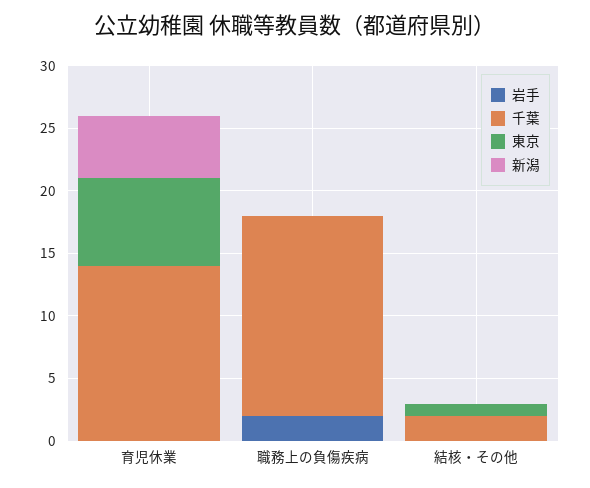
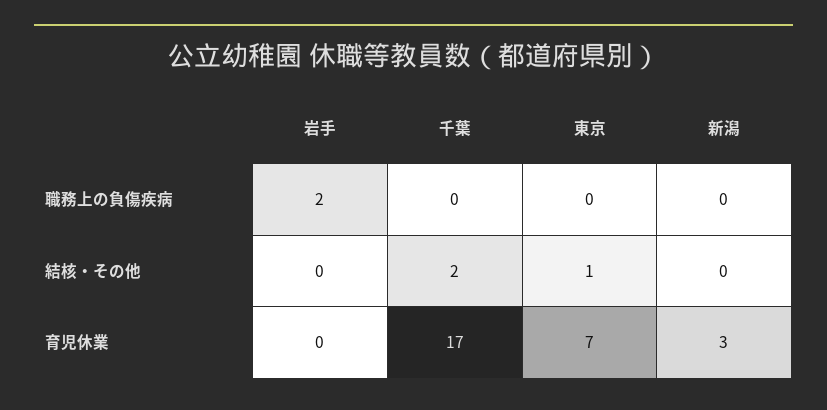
  {
    "岩手": {
      "育児休業": 0,
      "職務上の負傷疾病": 2,
      "結核・その他": 0
    },
    "千葉": {
-     "育児休業": 14,
+     "育児休業": 17,
-     "職務上の負傷疾病": 16,
+     "職務上の負傷疾病": 0,
      "結核・その他": 2
    },
    "東京": {
      "育児休業": 7,
      "職務上の負傷疾病": 0,
      "結核・その他": 1
    },
    "新潟": {
-     "育児休業": 5,
+     "育児休業": 3,
      "職務上の負傷疾病": 0,
      "結核・その他": 0
    }
  }

